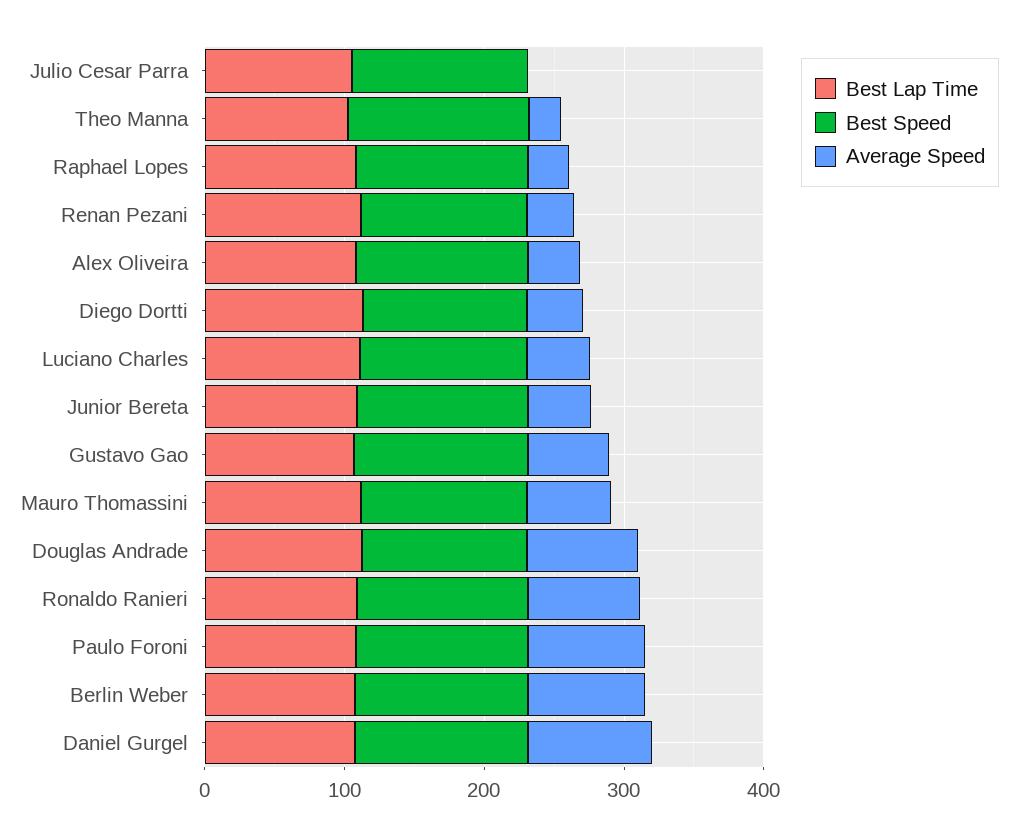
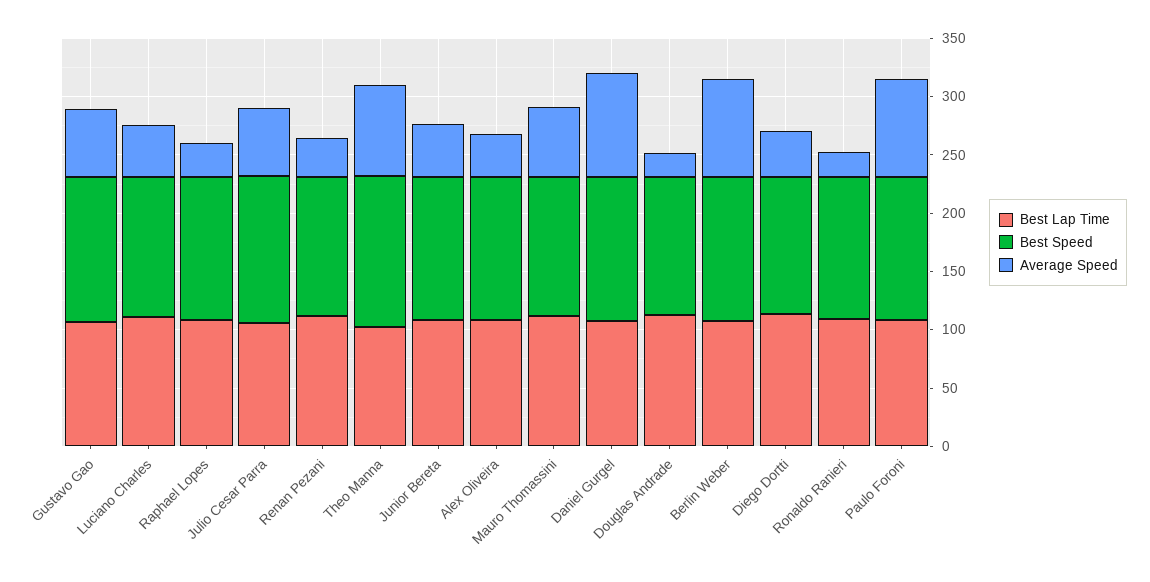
  {
    "Best Lap Time": {
      "Julio Cesar Parra": 110,
      "Theo Manna": 100,
      "Raphael Lopes": 110,
      "Renan Pezani": 110,
      "Alex Oliveira": 110,
      "Diego Dortti": 110,
      "Luciano Charles": 110,
      "Junior Bereta": 110,
      "Gustavo Gao": 110,
      "Mauro Thomassini": 110,
      "Douglas Andrade": 110,
      "Ronaldo Ranieri": 110,
      "Paulo Foroni": 110,
      "Berlin Weber": 110,
      "Daniel Gurgel": 110
    },
    "Best Speed": {
      "Julio Cesar Parra": 130,
      "Theo Manna": 130,
      "Raphael Lopes": 120,
      "Renan Pezani": 120,
      "Alex Oliveira": 120,
      "Diego Dortti": 120,
      "Luciano Charles": 120,
      "Junior Bereta": 120,
      "Gustavo Gao": 120,
      "Mauro Thomassini": 120,
      "Douglas Andrade": 120,
      "Ronaldo Ranieri": 120,
      "Paulo Foroni": 120,
      "Berlin Weber": 120,
      "Daniel Gurgel": 120
    },
    "Average Speed": {
-     "Julio Cesar Parra": 0,
+     "Julio Cesar Parra": 60,
-     "Theo Manna": 20,
+     "Theo Manna": 80,
      "Raphael Lopes": 30,
      "Renan Pezani": 30,
      "Alex Oliveira": 40,
      "Diego Dortti": 40,
      "Luciano Charles": 40,
      "Junior Bereta": 50,
      "Gustavo Gao": 60,
      "Mauro Thomassini": 60,
-     "Douglas Andrade": 80,
+     "Douglas Andrade": 20,
-     "Ronaldo Ranieri": 80,
+     "Ronaldo Ranieri": 20,
      "Paulo Foroni": 80,
      "Berlin Weber": 80,
      "Daniel Gurgel": 90
    }
  }

